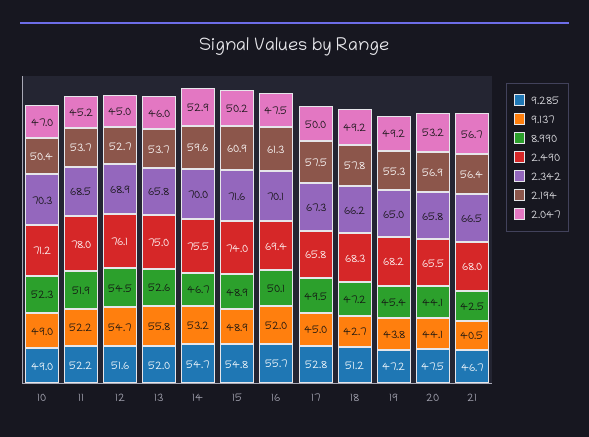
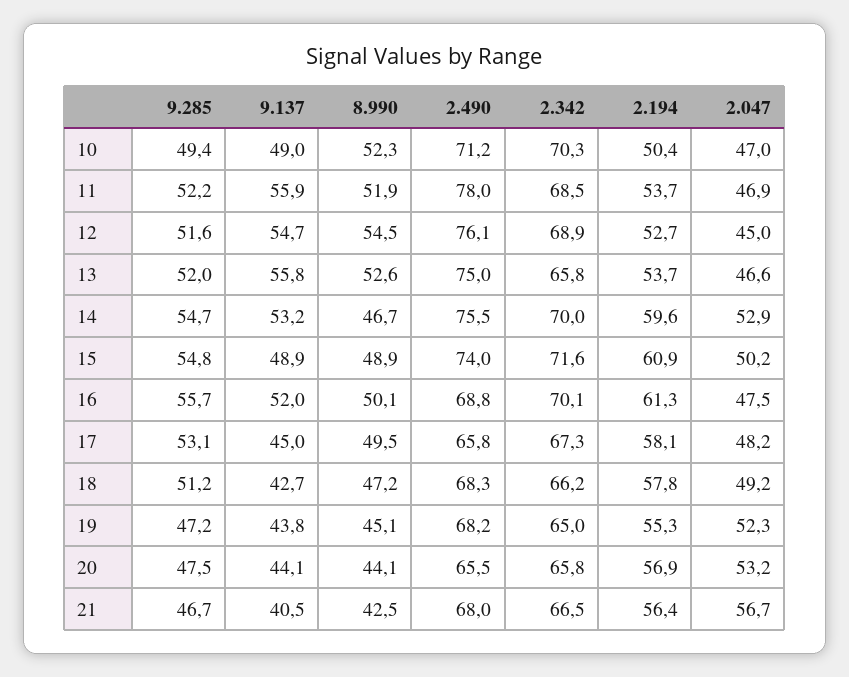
  {
    "9.285": {
-     "10": 49,
+     "10": 49.4,
      "11": 52.2,
      "12": 51.6,
      "13": 52,
      "14": 54.7,
      "15": 54.8,
      "16": 55.7,
-     "17": 52.8,
+     "17": 53.1,
      "18": 51.2,
      "19": 47.2,
      "20": 47.5,
      "21": 46.7
    },
    "9.137": {
      "10": 49,
-     "11": 52.2,
+     "11": 55.9,
      "12": 54.7,
      "13": 55.8,
      "14": 53.2,
      "15": 48.9,
      "16": 52,
      "17": 45,
      "18": 42.7,
      "19": 43.8,
      "20": 44.1,
      "21": 40.5
    },
    "8.990": {
      "10": 52.3,
      "11": 51.9,
      "12": 54.5,
      "13": 52.6,
      "14": 46.7,
      "15": 48.9,
      "16": 50.1,
      "17": 49.5,
      "18": 47.2,
-     "19": 45.4,
+     "19": 45.1,
      "20": 44.1,
      "21": 42.5
    },
    "2.490": {
      "10": 71.2,
      "11": 78,
      "12": 76.1,
      "13": 75,
      "14": 75.5,
      "15": 74,
-     "16": 69.4,
+     "16": 68.8,
      "17": 65.8,
      "18": 68.3,
      "19": 68.2,
      "20": 65.5,
      "21": 68
    },
    "2.342": {
      "10": 70.3,
      "11": 68.5,
      "12": 68.9,
      "13": 65.8,
      "14": 70,
      "15": 71.6,
      "16": 70.1,
      "17": 67.3,
      "18": 66.2,
      "19": 65,
      "20": 65.8,
      "21": 66.5
    },
    "2.194": {
      "10": 50.4,
      "11": 53.7,
      "12": 52.7,
      "13": 53.7,
      "14": 59.6,
      "15": 60.9,
      "16": 61.3,
-     "17": 57.5,
+     "17": 58.1,
      "18": 57.8,
      "19": 55.3,
      "20": 56.9,
      "21": 56.4
    },
    "2.047": {
      "10": 47,
-     "11": 45.2,
+     "11": 46.9,
      "12": 45,
-     "13": 46,
+     "13": 46.6,
      "14": 52.9,
      "15": 50.2,
      "16": 47.5,
-     "17": 50,
+     "17": 48.2,
      "18": 49.2,
-     "19": 49.2,
+     "19": 52.3,
      "20": 53.2,
      "21": 56.7
    }
  }

